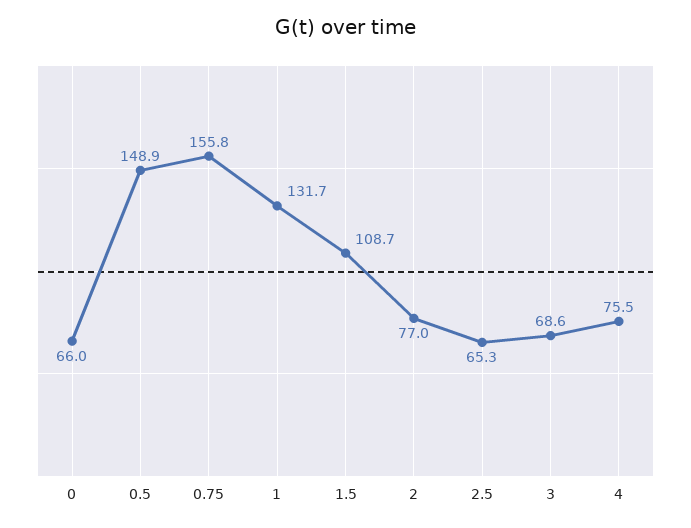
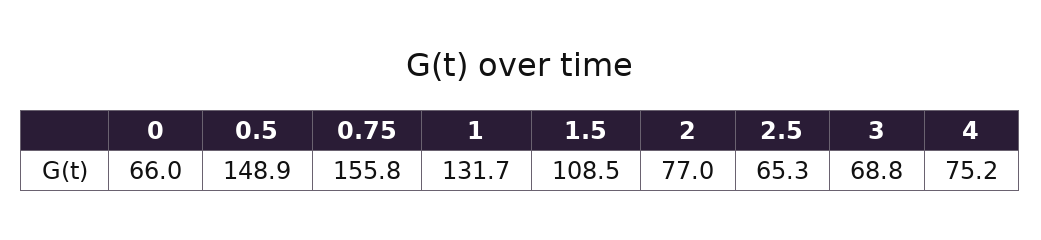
  {
    "0": 66,
    "0.5": 148.9,
    "0.75": 155.8,
    "1": 131.7,
-   "1.5": 108.7,
+   "1.5": 108.5,
    "2": 77,
    "2.5": 65.3,
-   "3": 68.6,
+   "3": 68.8,
-   "4": 75.5
+   "4": 75.2
  }

